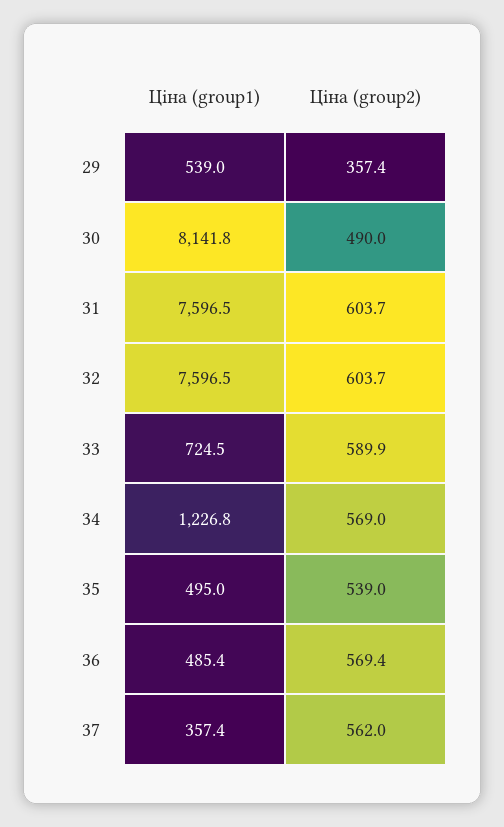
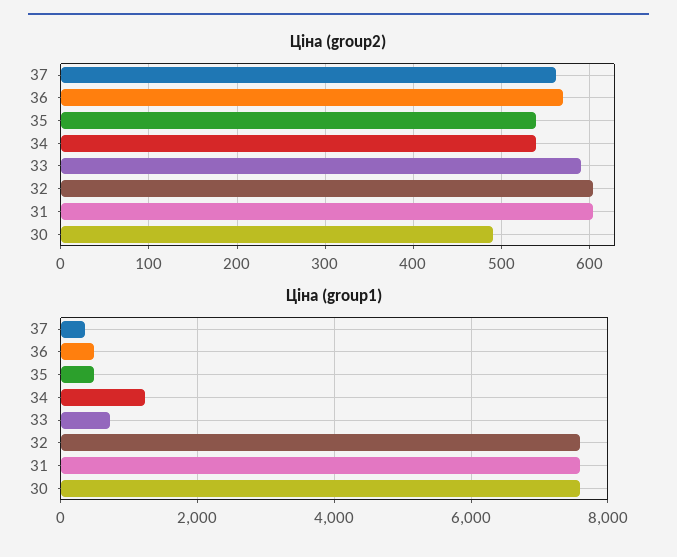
  {
    "Ціна (group1)": {
-     "29": 539,
-     "30": 8141.8,
+     "30": 7600,
      "31": 7596.5,
      "32": 7596.5,
      "33": 724.5,
      "34": 1226.8,
      "35": 495,
      "36": 485.4,
      "37": 357.4
    },
    "Ціна (group2)": {
-     "29": 357.4,
      "30": 490,
      "31": 603.7,
      "32": 603.7,
      "33": 589.9,
-     "34": 569,
+     "34": 540,
      "35": 539,
      "36": 569.4,
      "37": 562
    }
  }

